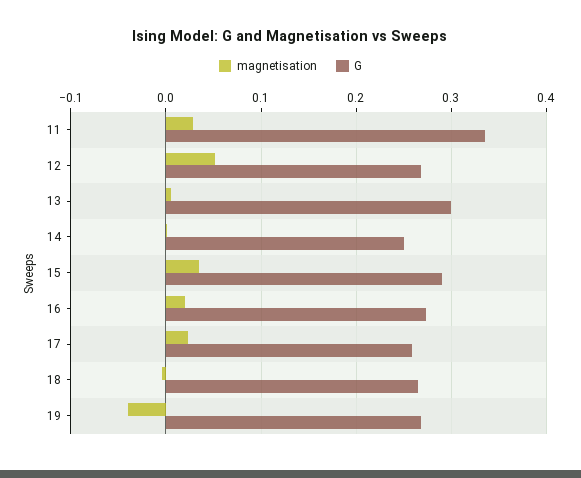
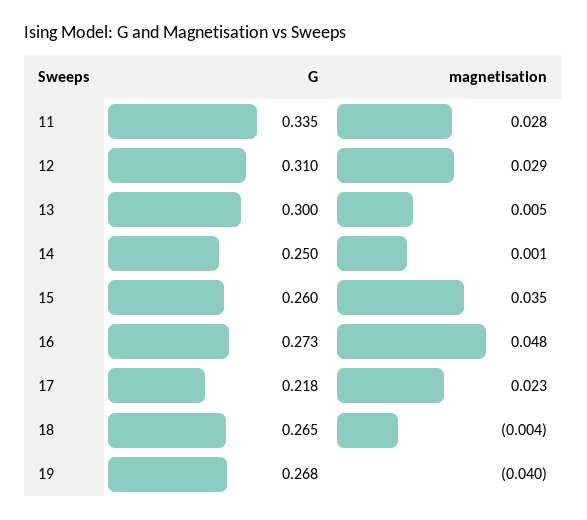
  {
    "magnetisation": {
      "11": 0.028,
-     "12": 0.05,
+     "12": 0.029,
      "13": 0.005,
      "14": 0.001,
      "15": 0.035,
-     "16": 0.02,
+     "16": 0.048,
      "17": 0.023,
      "18": -0.004,
      "19": -0.04
    },
    "G": {
      "11": 0.335,
-     "12": 0.27,
+     "12": 0.31,
      "13": 0.3,
      "14": 0.25,
-     "15": 0.29,
+     "15": 0.26,
      "16": 0.273,
-     "17": 0.26,
+     "17": 0.218,
      "18": 0.265,
      "19": 0.268
    }
  }

